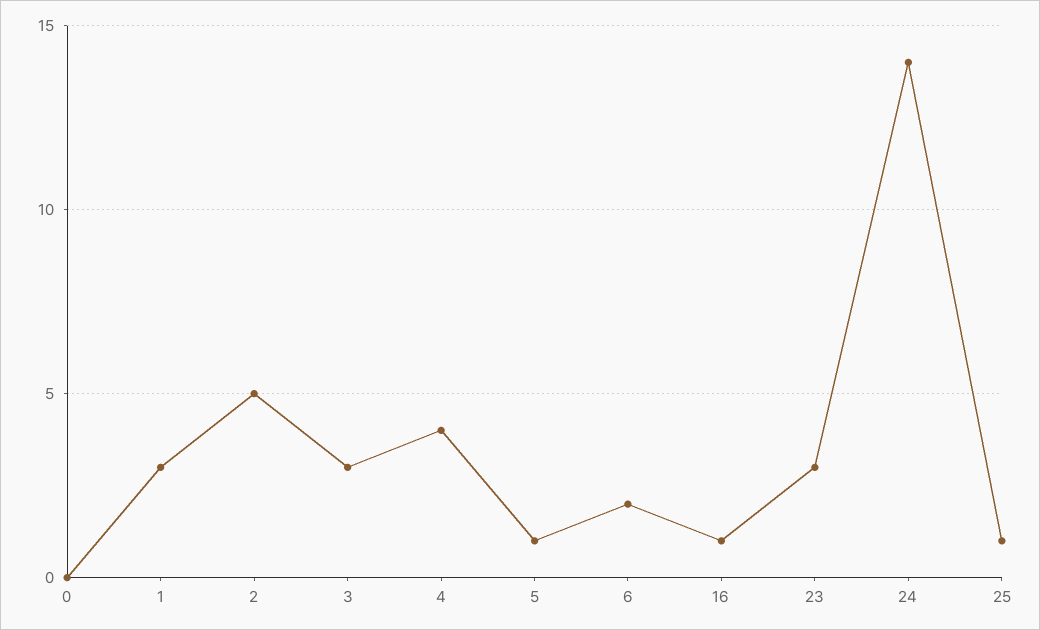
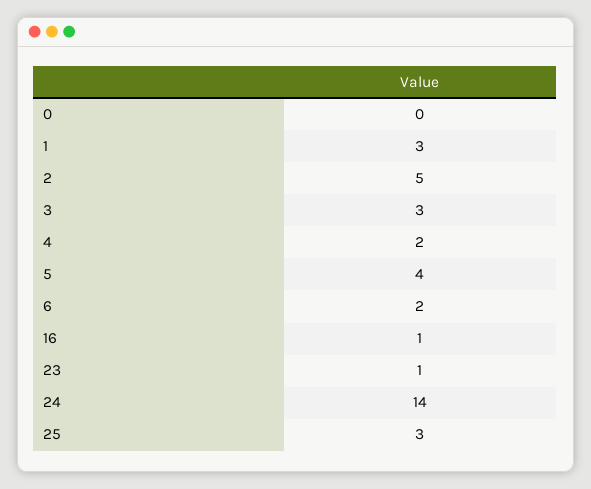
  {
    "0": 0,
    "1": 3,
    "2": 5,
    "3": 3,
-   "4": 4,
+   "4": 2,
-   "5": 1,
+   "5": 4,
    "6": 2,
    "16": 1,
-   "23": 3,
+   "23": 1,
    "24": 14,
-   "25": 1
+   "25": 3
  }

